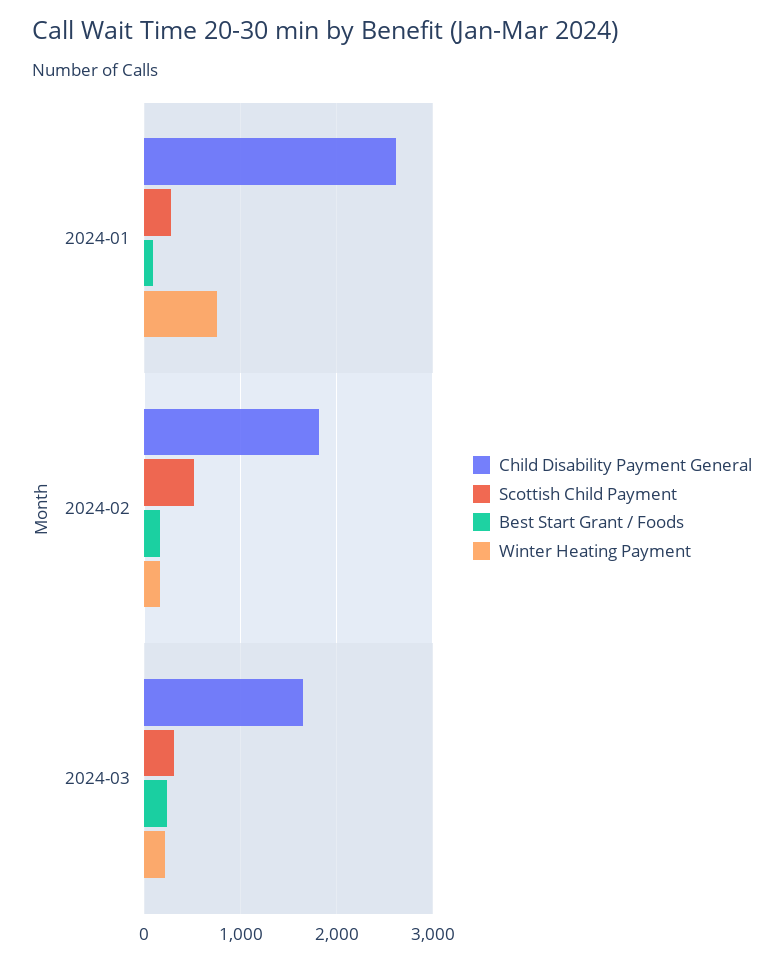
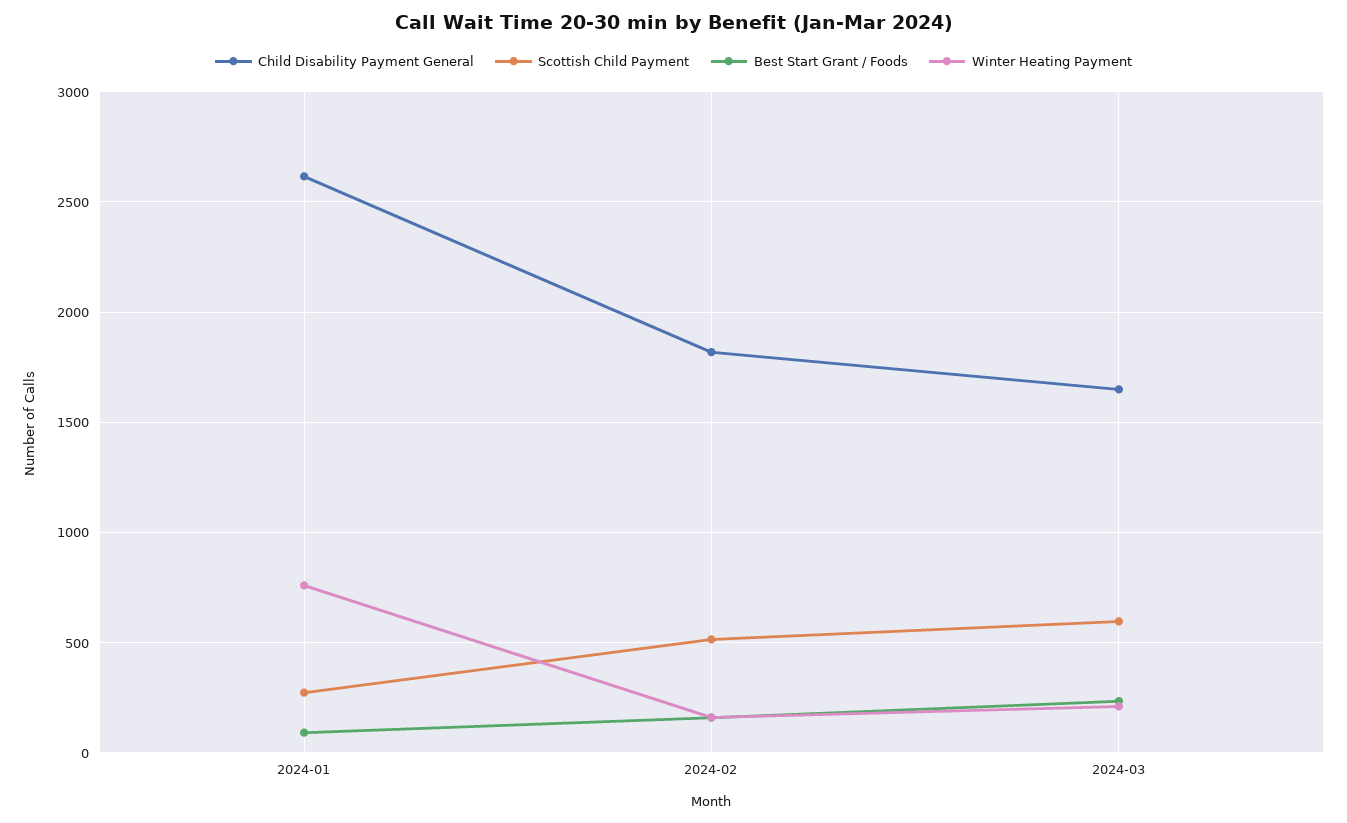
  {
    "Child Disability Payment General": {
      "2024-01": 2600,
      "2024-02": 1800,
      "2024-03": 1650
    },
    "Scottish Child Payment": {
      "2024-01": 250,
      "2024-02": 500,
-     "2024-03": 300
+     "2024-03": 600
    },
    "Best Start Grant / Foods": {
      "2024-01": 100,
      "2024-02": 150,
      "2024-03": 250
    },
    "Winter Heating Payment": {
      "2024-01": 750,
      "2024-02": 150,
      "2024-03": 200
    }
  }

